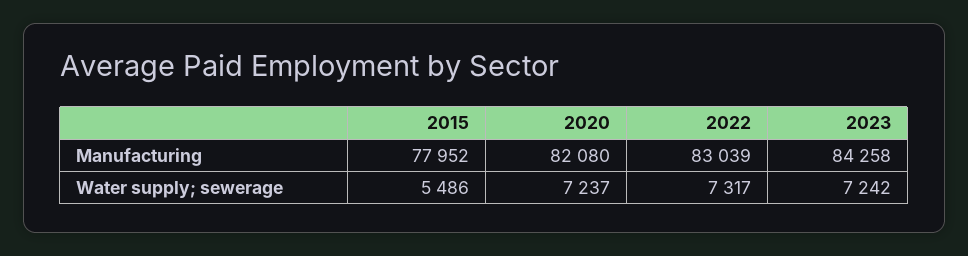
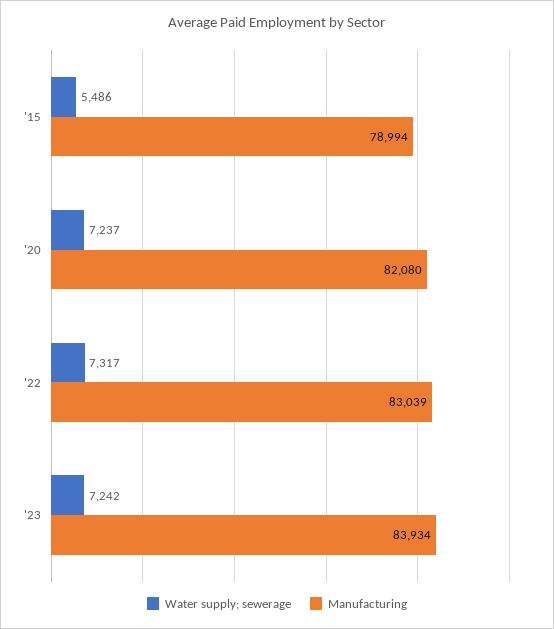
  {
    "Manufacturing": {
-     "2015": 77952,
+     "2015": 78994,
      "2020": 82080,
      "2022": 83039,
-     "2023": 84258
+     "2023": 83934
    },
    "Water supply; sewerage": {
      "2015": 5486,
      "2020": 7237,
      "2022": 7317,
      "2023": 7242
    }
  }

